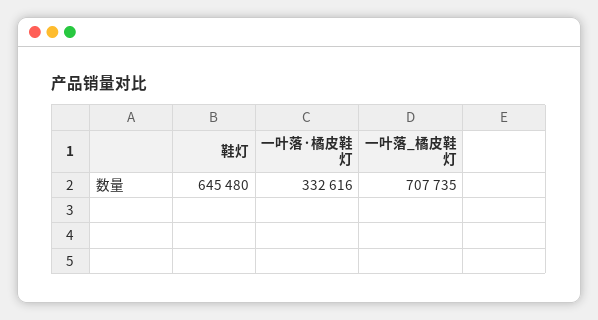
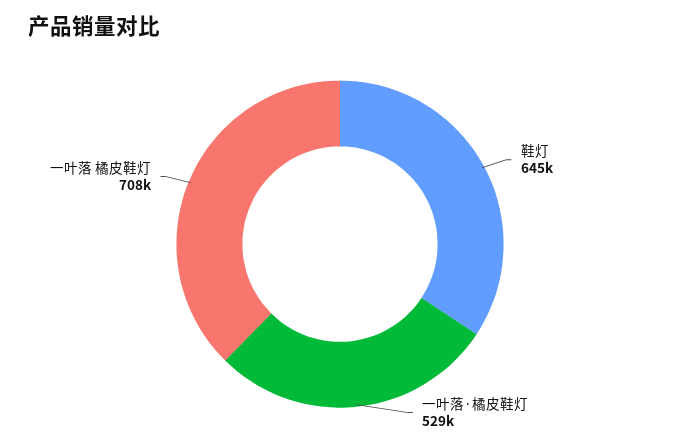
  {
    "鞋灯": 645480,
-   "一叶落·橘皮鞋灯": 332616,
+   "一叶落·橘皮鞋灯": 529000,
    "一叶落_橘皮鞋灯": 707735
  }

